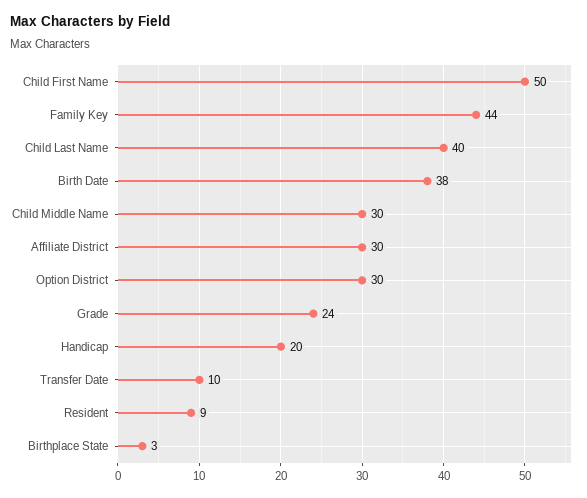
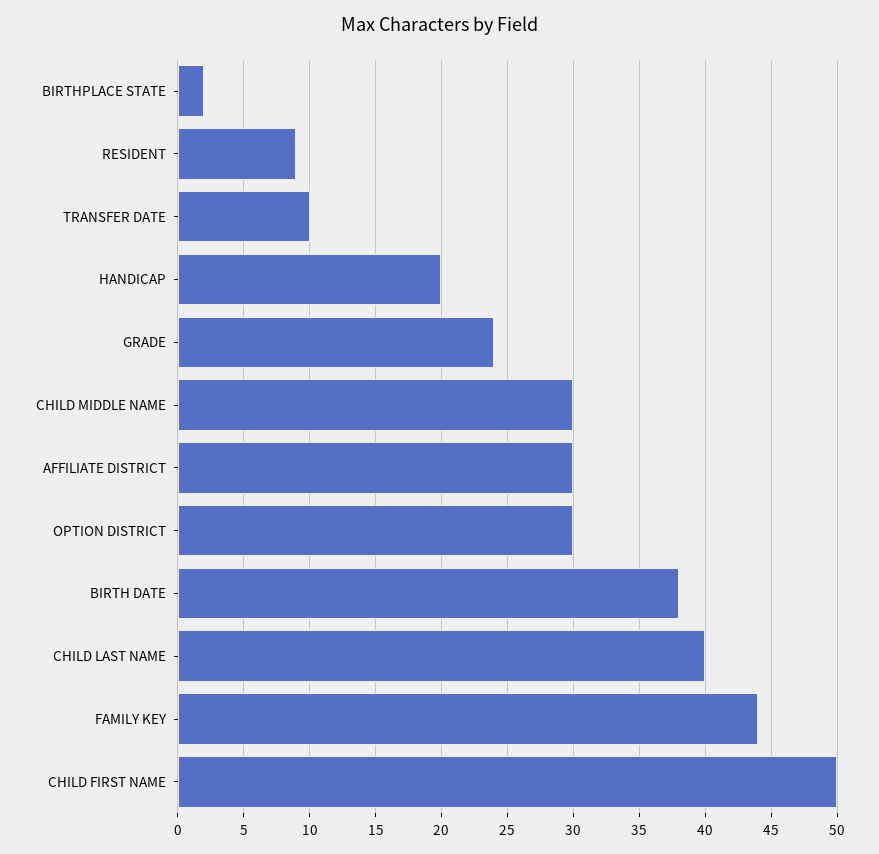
  {
    "Child First Name": 50,
    "Family Key": 44,
    "Child Last Name": 40,
    "Birth Date": 38,
    "Child Middle Name": 30,
    "Affiliate District": 30,
    "Option District": 30,
    "Grade": 24,
    "Handicap": 20,
    "Transfer Date": 10,
    "Resident": 9,
-   "Birthplace State": 3
+   "Birthplace State": 2
  }

